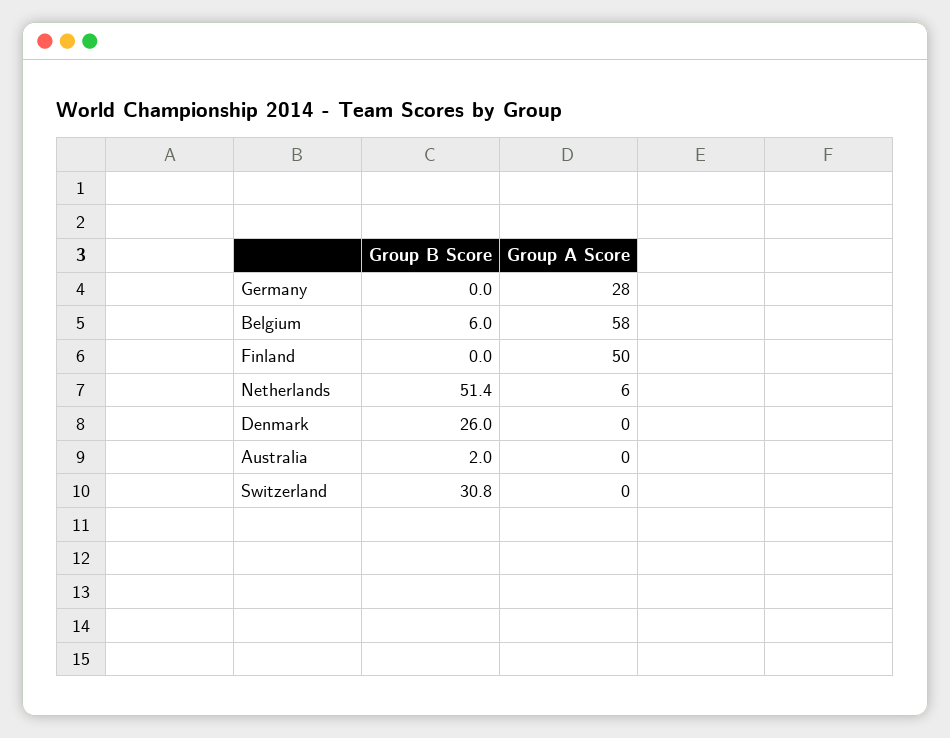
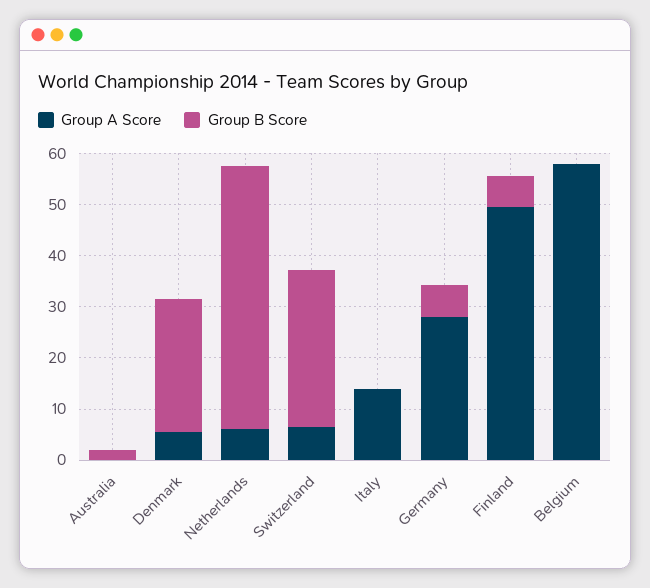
  {
    "Group B Score": {
-     "Germany": 0,
+     "Germany": 6,
-     "Belgium": 6,
+     "Belgium": 0,
-     "Finland": 0,
+     "Finland": 6,
      "Netherlands": 51.4,
      "Denmark": 26,
      "Australia": 2,
-     "Switzerland": 30.8
+     "Switzerland": 30.8,
+     "Italy": 0
    },
    "Group A Score": {
      "Germany": 28,
      "Belgium": 58,
      "Finland": 50,
      "Netherlands": 6,
-     "Denmark": 0,
+     "Denmark": 6,
      "Australia": 0,
-     "Switzerland": 0
+     "Switzerland": 6,
+     "Italy": 14
    }
  }

